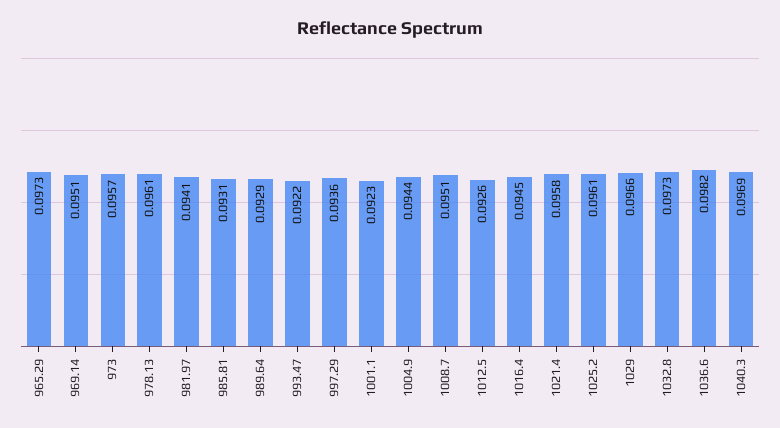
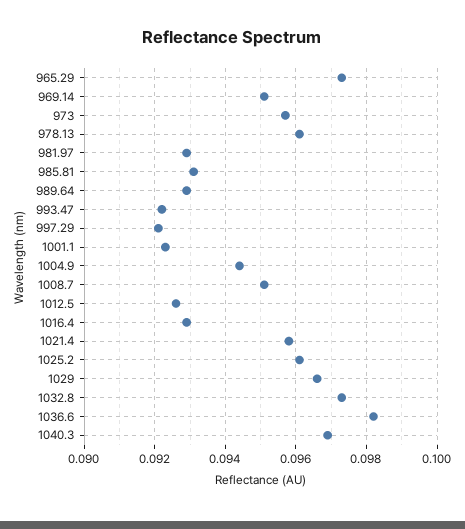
  {
    "965.29": 0.0973,
    "969.14": 0.0951,
    "973": 0.0957,
    "978.13": 0.0961,
-   "981.97": 0.0941,
+   "981.97": 0.093,
    "985.81": 0.0931,
    "989.64": 0.0929,
    "993.47": 0.0922,
-   "997.29": 0.0936,
+   "997.29": 0.092,
    "1001.1": 0.0923,
    "1004.9": 0.0944,
    "1008.7": 0.0951,
    "1012.5": 0.0926,
-   "1016.4": 0.0945,
+   "1016.4": 0.093,
    "1021.4": 0.0958,
    "1025.2": 0.0961,
    "1029": 0.0966,
    "1032.8": 0.0973,
    "1036.6": 0.0982,
    "1040.3": 0.0969
  }

